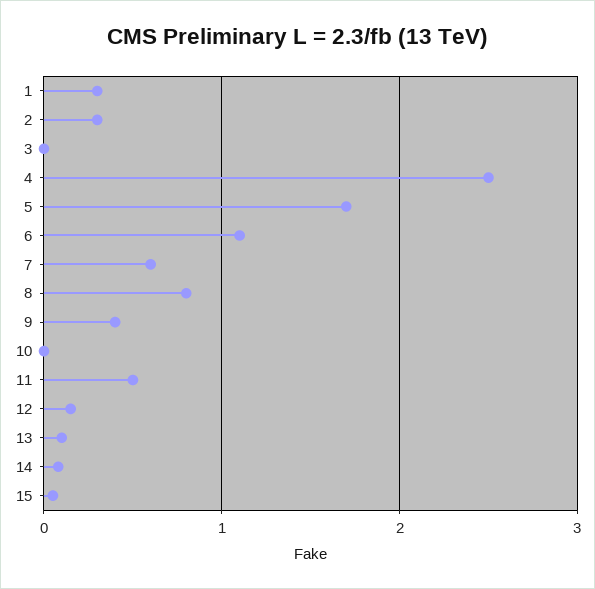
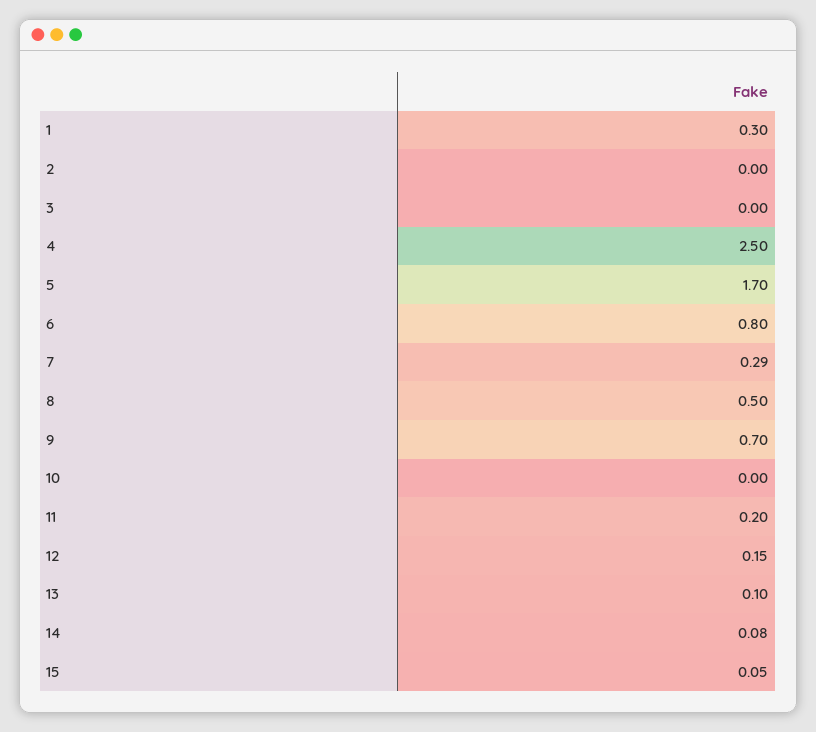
  {
    "1": 0.3,
-   "2": 0.3,
+   "2": 0,
    "3": 0,
    "4": 2.5,
    "5": 1.7,
-   "6": 1.1,
+   "6": 0.8,
-   "7": 0.6,
+   "7": 0.29,
-   "8": 0.8,
+   "8": 0.5,
-   "9": 0.4,
+   "9": 0.7,
    "10": 0,
-   "11": 0.5,
+   "11": 0.2,
    "12": 0.15,
    "13": 0.1,
    "14": 0.08,
    "15": 0.05
  }

